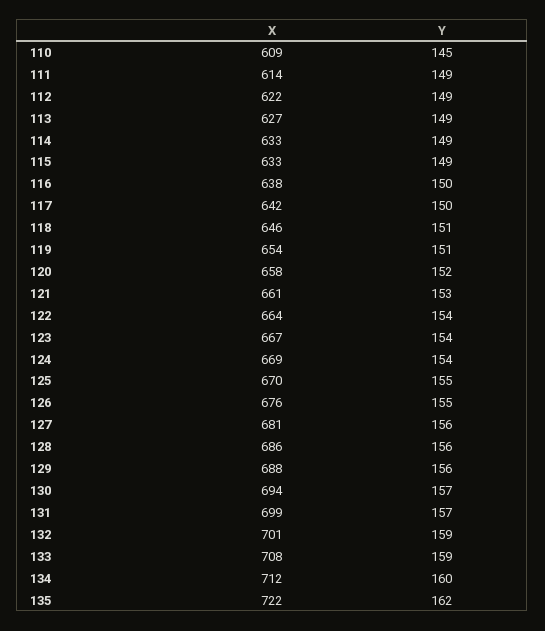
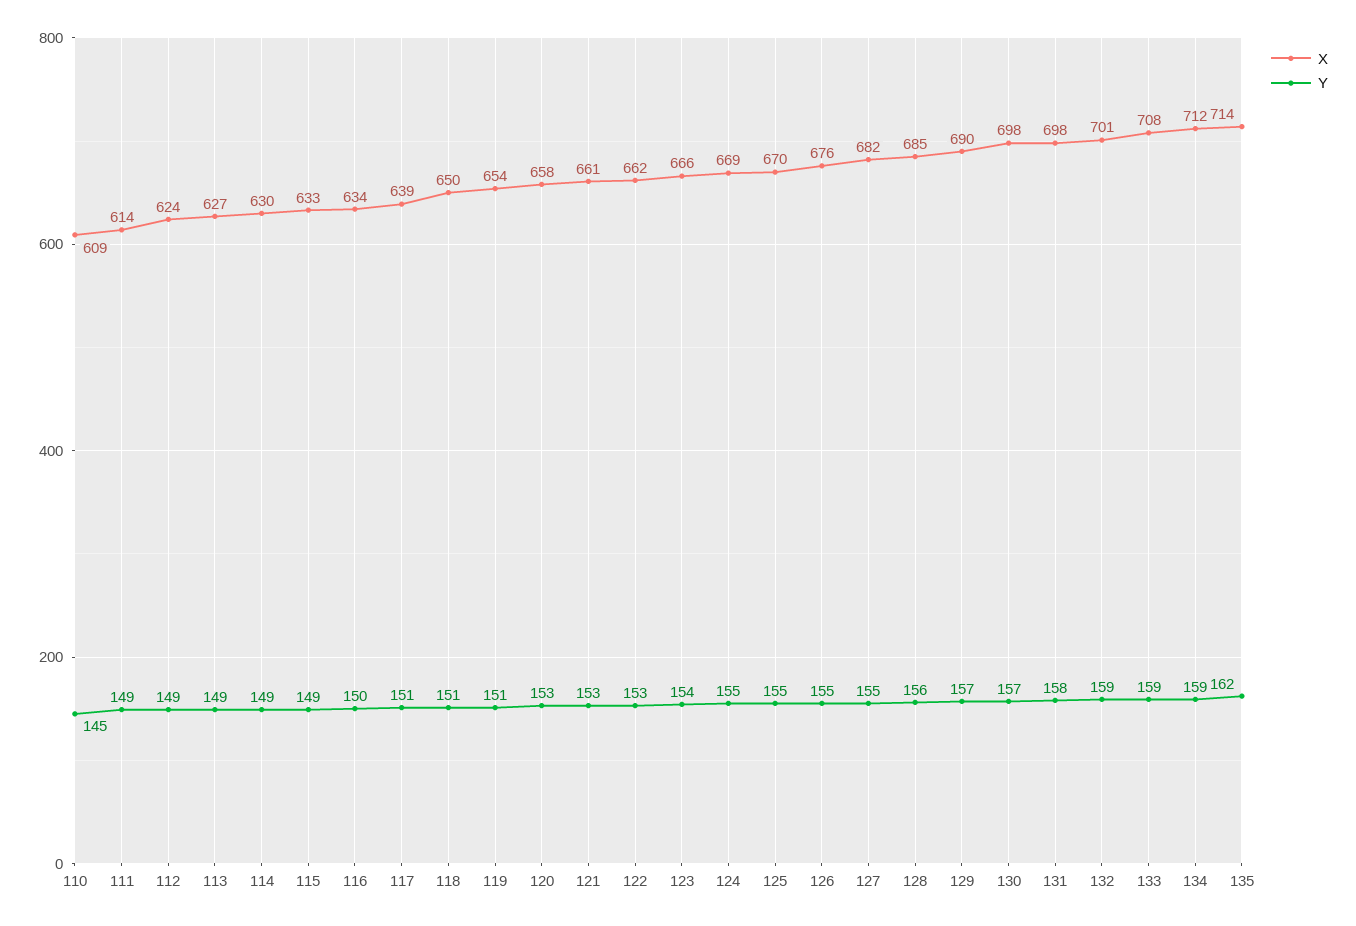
  {
    "X": {
      "110": 609,
      "111": 614,
-     "112": 622,
+     "112": 624,
      "113": 627,
-     "114": 633,
+     "114": 630,
      "115": 633,
-     "116": 638,
+     "116": 634,
-     "117": 642,
+     "117": 639,
-     "118": 646,
+     "118": 650,
      "119": 654,
      "120": 658,
      "121": 661,
-     "122": 664,
+     "122": 662,
-     "123": 667,
+     "123": 666,
      "124": 669,
      "125": 670,
      "126": 676,
-     "127": 681,
+     "127": 682,
-     "128": 686,
+     "128": 685,
-     "129": 688,
+     "129": 690,
-     "130": 694,
+     "130": 698,
-     "131": 699,
+     "131": 698,
      "132": 701,
      "133": 708,
      "134": 712,
-     "135": 722
+     "135": 714
    },
    "Y": {
      "110": 145,
      "111": 149,
      "112": 149,
      "113": 149,
      "114": 149,
      "115": 149,
      "116": 150,
-     "117": 150,
+     "117": 151,
      "118": 151,
      "119": 151,
-     "120": 152,
+     "120": 153,
      "121": 153,
-     "122": 154,
+     "122": 153,
      "123": 154,
-     "124": 154,
+     "124": 155,
      "125": 155,
      "126": 155,
-     "127": 156,
+     "127": 155,
      "128": 156,
-     "129": 156,
+     "129": 157,
      "130": 157,
-     "131": 157,
+     "131": 158,
      "132": 159,
      "133": 159,
-     "134": 160,
+     "134": 159,
      "135": 162
    }
  }

